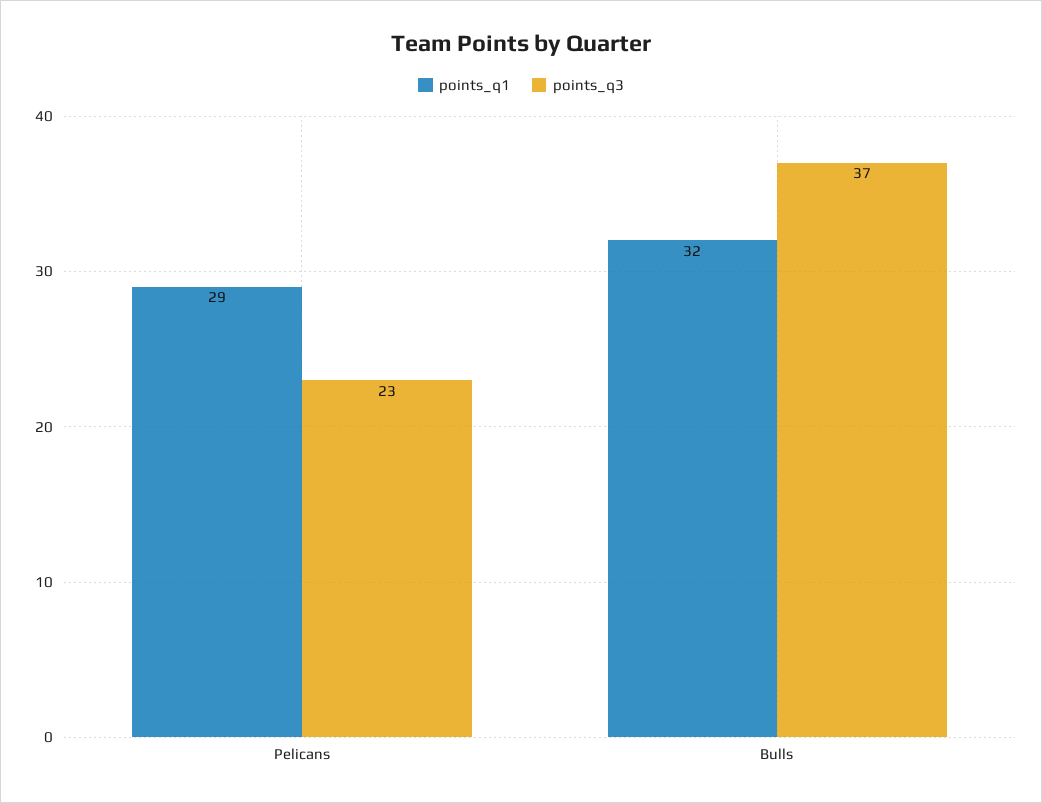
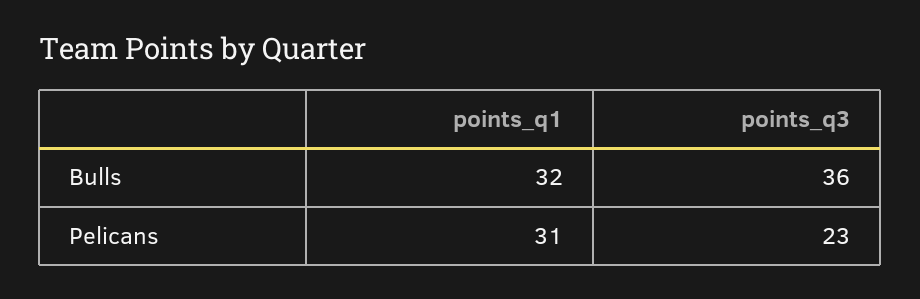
  {
    "points_q1": {
-     "Pelicans": 29,
+     "Pelicans": 31,
      "Bulls": 32
    },
    "points_q3": {
      "Pelicans": 23,
-     "Bulls": 37
+     "Bulls": 36
    }
  }

